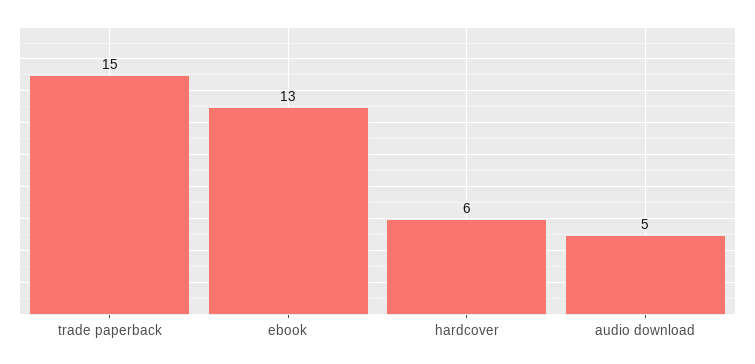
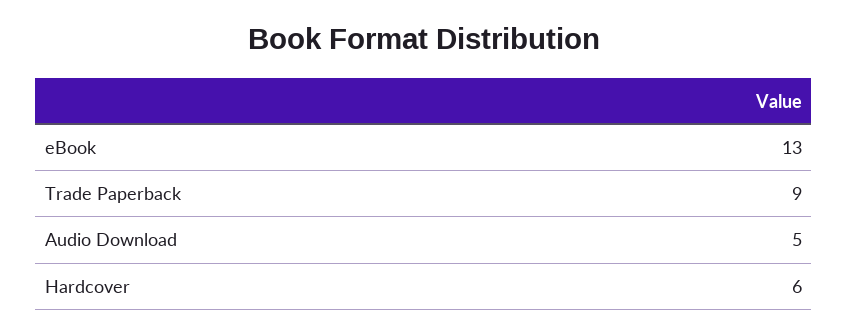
  {
-   "trade paperback": 15,
+   "trade paperback": 9,
    "ebook": 13,
    "hardcover": 6,
    "audio download": 5
  }

